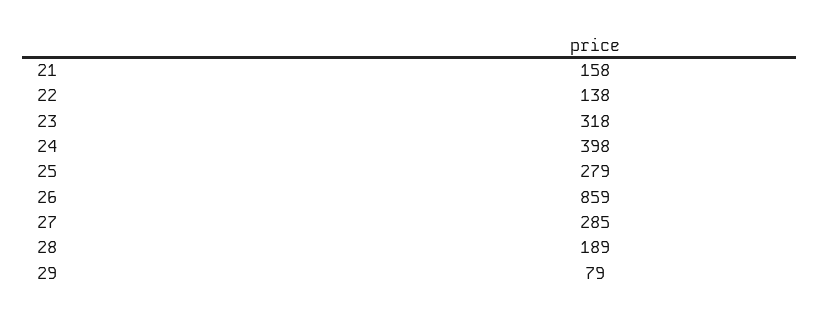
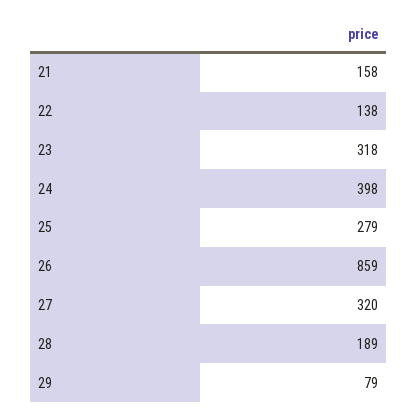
  {
    "21": 158,
    "22": 138,
    "23": 318,
    "24": 398,
    "25": 279,
    "26": 859,
-   "27": 285,
+   "27": 320,
    "28": 189,
    "29": 79
  }

